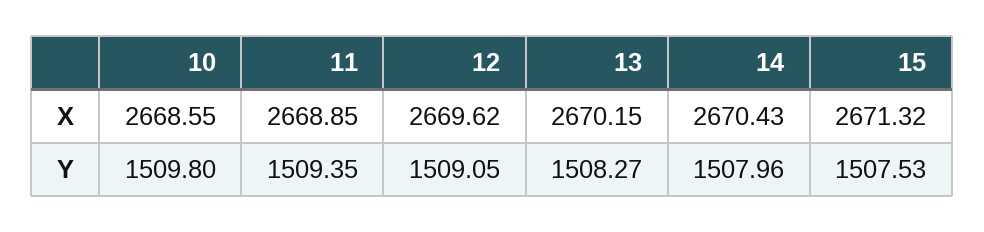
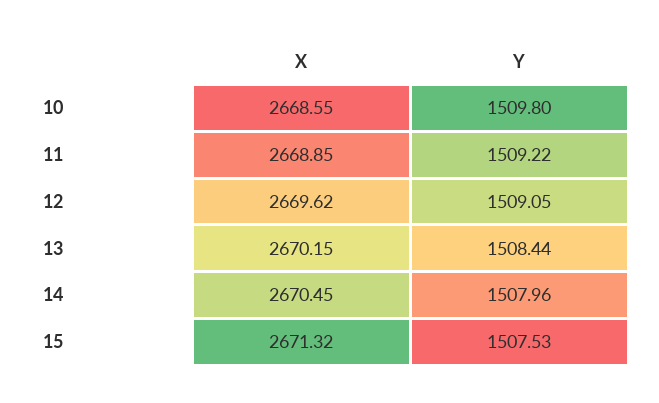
  {
    "10": {
      "X": 2668.55,
      "Y": 1509.8
    },
    "11": {
      "X": 2668.85,
-     "Y": 1509.35
+     "Y": 1509.22
    },
    "12": {
      "X": 2669.62,
      "Y": 1509.05
    },
    "13": {
      "X": 2670.15,
-     "Y": 1508.27
+     "Y": 1508.44
    },
    "14": {
-     "X": 2670.43,
+     "X": 2670.45,
      "Y": 1507.96
    },
    "15": {
      "X": 2671.32,
      "Y": 1507.53
    }
  }

